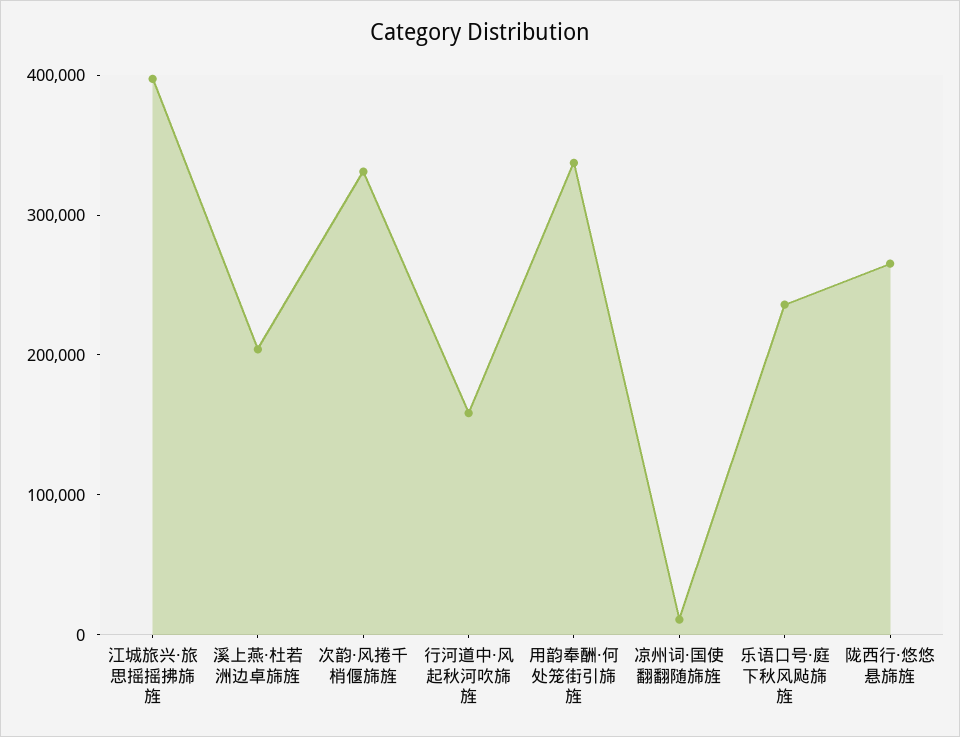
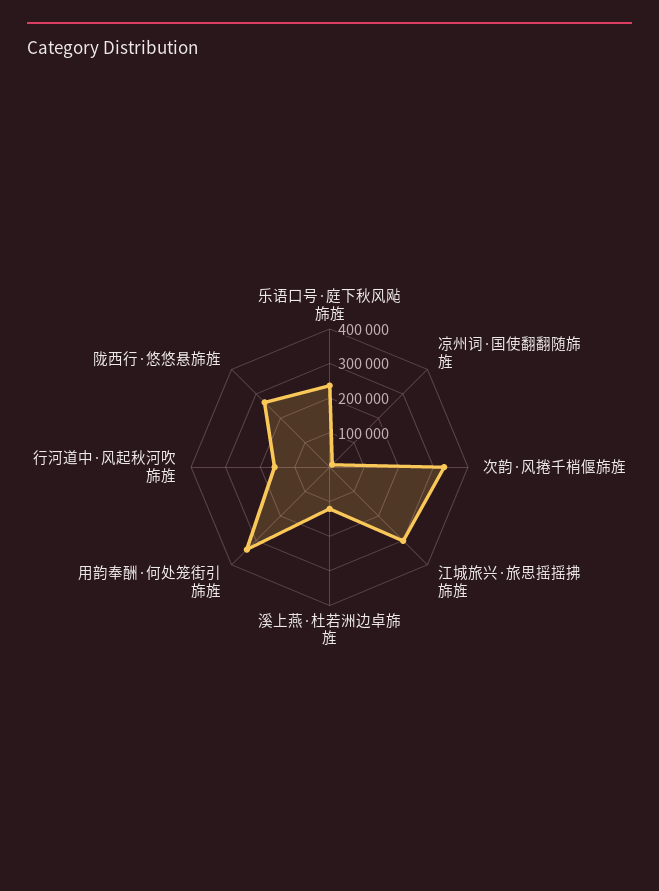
  {
-   "江城旅兴·旅思摇摇拂旆旌": 400000,
+   "江城旅兴·旅思摇摇拂旆旌": 300000,
-   "溪上燕·杜若洲边卓旆旌": 200000,
+   "溪上燕·杜若洲边卓旆旌": 125000,
    "次韵·风捲千梢偃旆旌": 340000,
    "行河道中·风起秋河吹旆旌": 160000,
    "用韵奉酬·何处笼街引旆旌": 340000,
    "凉州词·国使翻翻随旆旌": 20000,
    "乐语口号·庭下秋风飐旆旌": 240000,
    "陇西行·悠悠悬旆旌": 260000
  }

